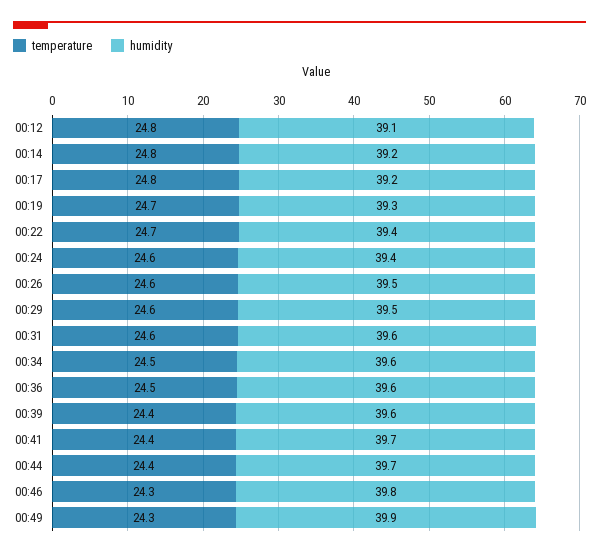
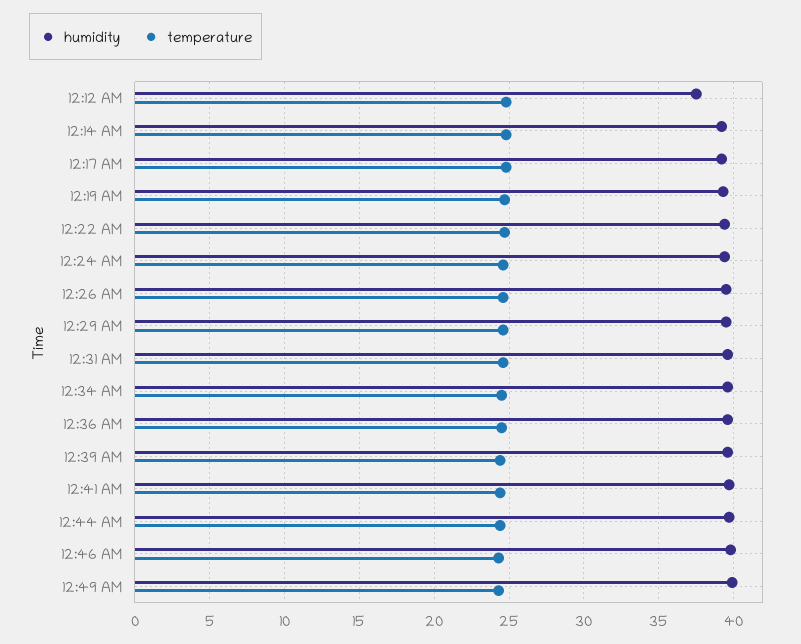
  {
    "temperature": {
      "00:12": 24.8,
      "00:14": 24.8,
      "00:17": 24.8,
      "00:19": 24.7,
      "00:22": 24.7,
      "00:24": 24.6,
      "00:26": 24.6,
      "00:29": 24.6,
      "00:31": 24.6,
      "00:34": 24.5,
      "00:36": 24.5,
      "00:39": 24.4,
      "00:41": 24.4,
      "00:44": 24.4,
      "00:46": 24.3,
      "00:49": 24.3
    },
    "humidity": {
-     "00:12": 39.1,
+     "00:12": 37.5,
      "00:14": 39.2,
      "00:17": 39.2,
      "00:19": 39.3,
      "00:22": 39.4,
      "00:24": 39.4,
      "00:26": 39.5,
      "00:29": 39.5,
      "00:31": 39.6,
      "00:34": 39.6,
      "00:36": 39.6,
      "00:39": 39.6,
      "00:41": 39.7,
      "00:44": 39.7,
      "00:46": 39.8,
      "00:49": 39.9
    }
  }

